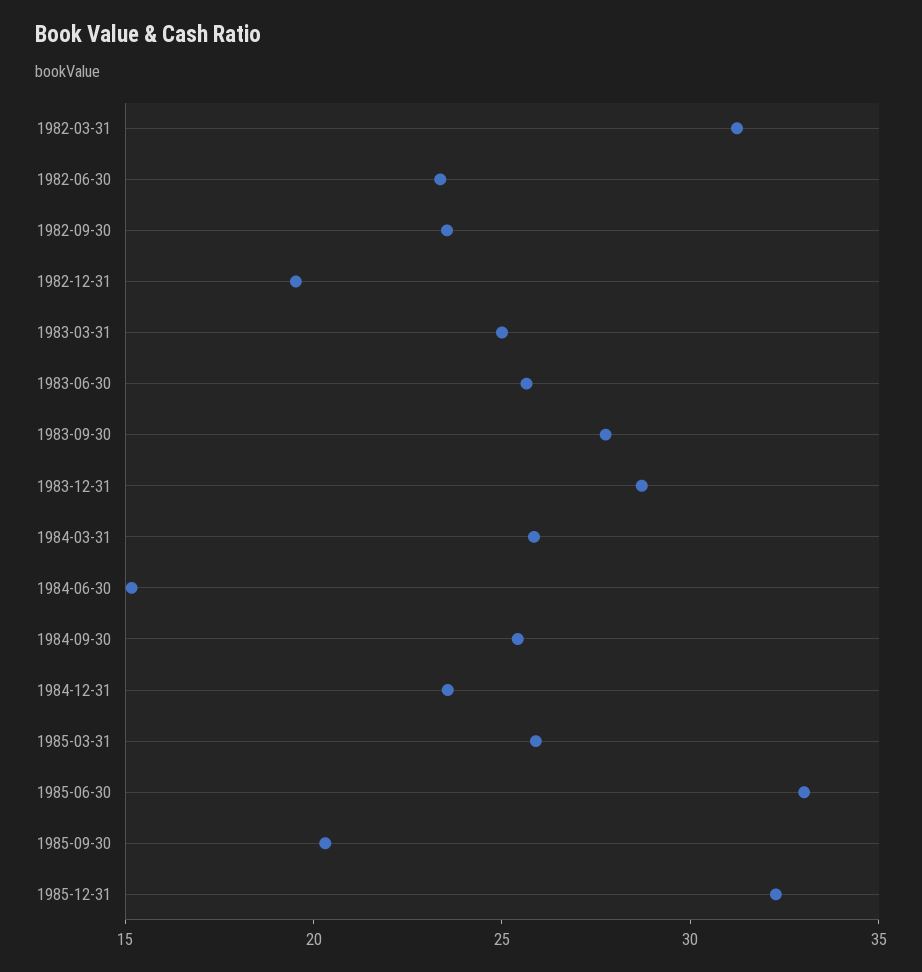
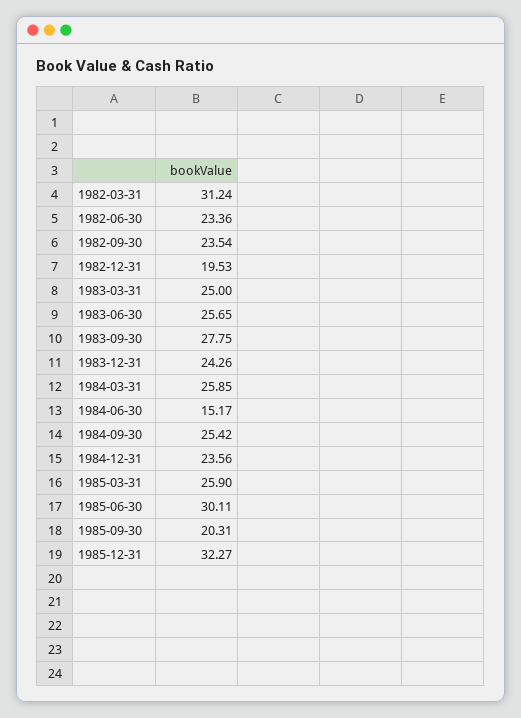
  {
    "1982-03-31": 31.24,
    "1982-06-30": 23.36,
    "1982-09-30": 23.54,
    "1982-12-31": 19.53,
    "1983-03-31": 25,
    "1983-06-30": 25.65,
    "1983-09-30": 27.75,
-   "1983-12-31": 29,
+   "1983-12-31": 24.26,
    "1984-03-31": 25.85,
    "1984-06-30": 15.17,
    "1984-09-30": 25.42,
    "1984-12-31": 23.56,
    "1985-03-31": 25.9,
-   "1985-06-30": 33,
+   "1985-06-30": 30.11,
    "1985-09-30": 20.31,
    "1985-12-31": 32.27
  }

